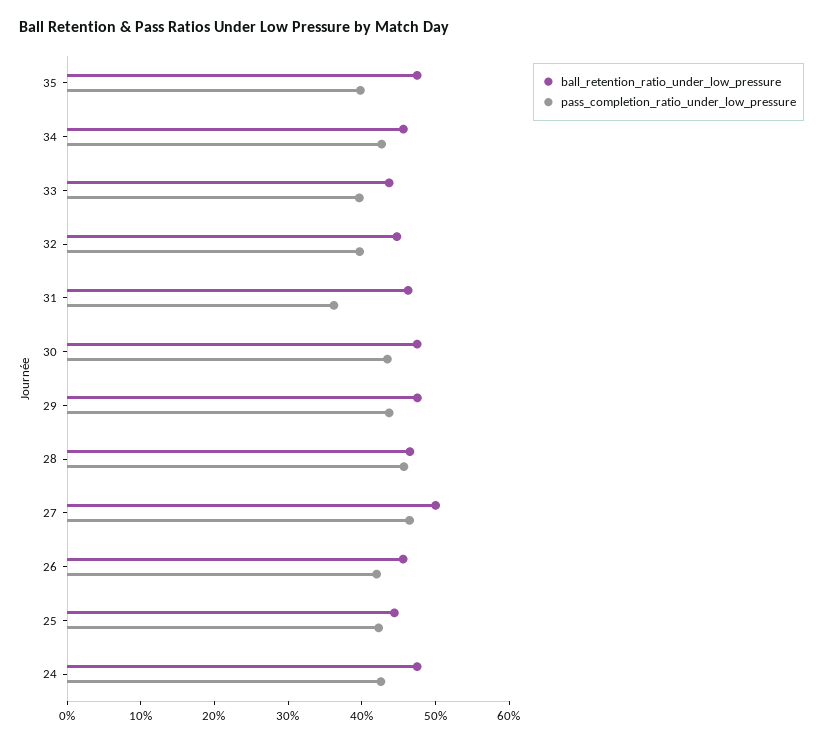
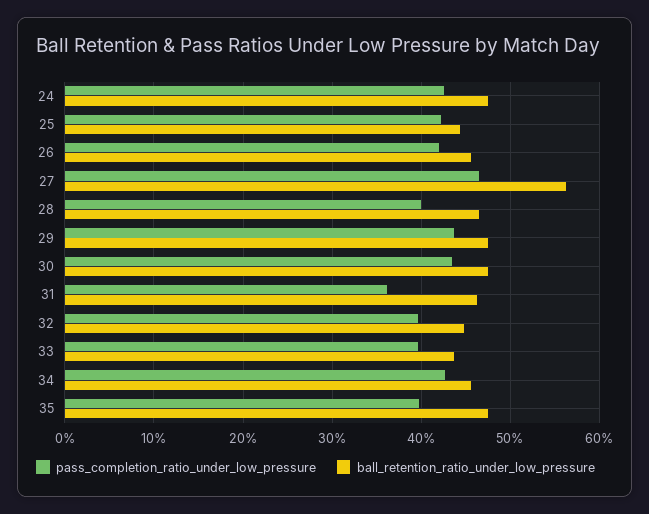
  {
    "ball_retention_ratio_under_low_pressure": {
      "35": 48,
      "34": 46,
      "33": 44,
      "32": 45,
      "31": 46,
      "30": 48,
      "29": 48,
      "28": 47,
-     "27": 50,
+     "27": 56,
      "26": 46,
      "25": 44,
      "24": 48
    },
    "pass_completion_ratio_under_low_pressure": {
      "35": 40,
      "34": 43,
      "33": 40,
      "32": 40,
      "31": 36,
      "30": 43,
      "29": 44,
-     "28": 46,
+     "28": 40,
      "27": 46,
      "26": 42,
      "25": 42,
      "24": 43
    }
  }

